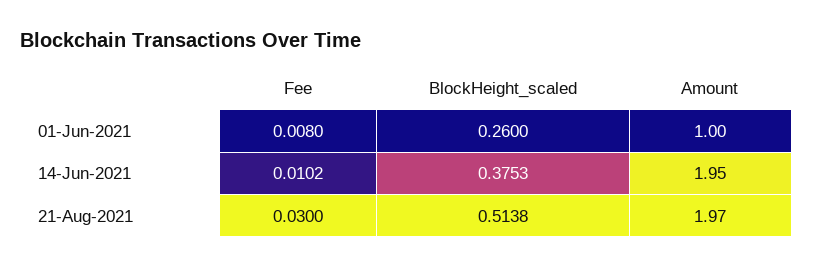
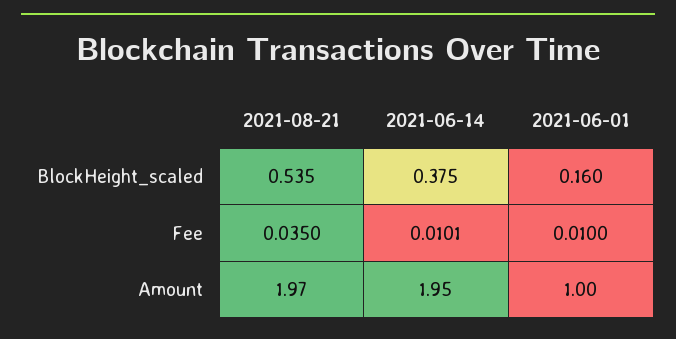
  {
    "Fee": {
-     "01-Jun-2021": 0.008,
+     "01-Jun-2021": 0.01,
-     "14-Jun-2021": 0.0102,
+     "14-Jun-2021": 0.0101,
-     "21-Aug-2021": 0.03
+     "21-Aug-2021": 0.035
    },
    "BlockHeight_scaled": {
-     "01-Jun-2021": 0.26,
+     "01-Jun-2021": 0.16,
      "14-Jun-2021": 0.3753,
-     "21-Aug-2021": 0.5138
+     "21-Aug-2021": 0.535
    },
    "Amount": {
      "01-Jun-2021": 1,
      "14-Jun-2021": 1.95,
      "21-Aug-2021": 1.97
    }
  }

